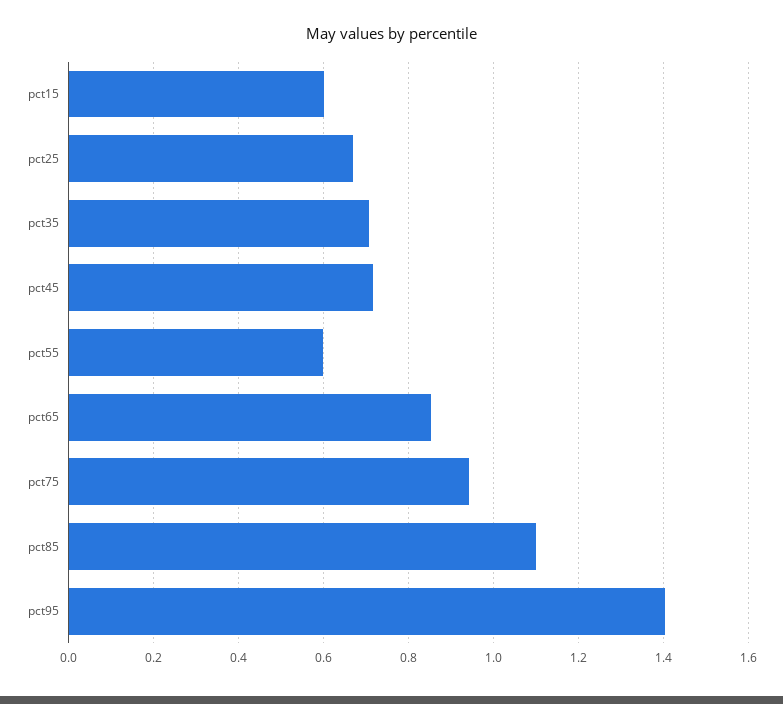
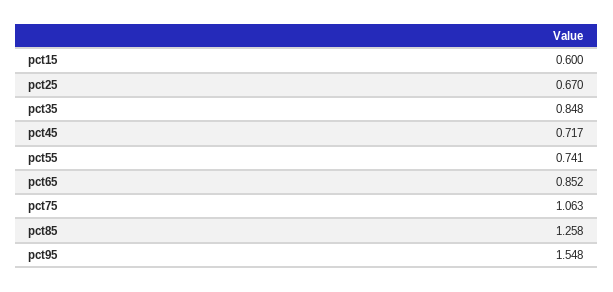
  {
    "pct15": 0.6,
    "pct25": 0.67,
-   "pct35": 0.7,
+   "pct35": 0.848,
    "pct45": 0.717,
-   "pct55": 0.6,
+   "pct55": 0.741,
    "pct65": 0.852,
-   "pct75": 0.94,
+   "pct75": 1.063,
-   "pct85": 1.1,
+   "pct85": 1.258,
-   "pct95": 1.4
+   "pct95": 1.548
  }

